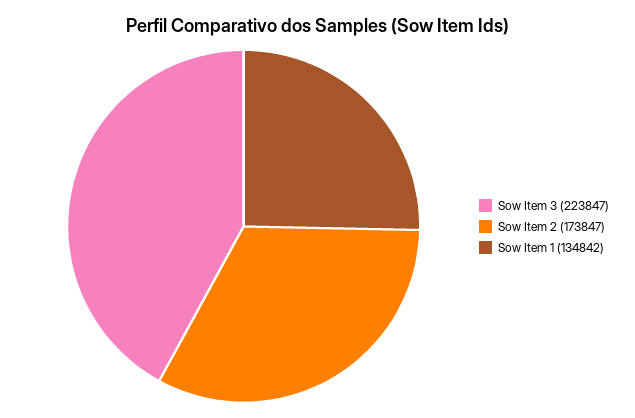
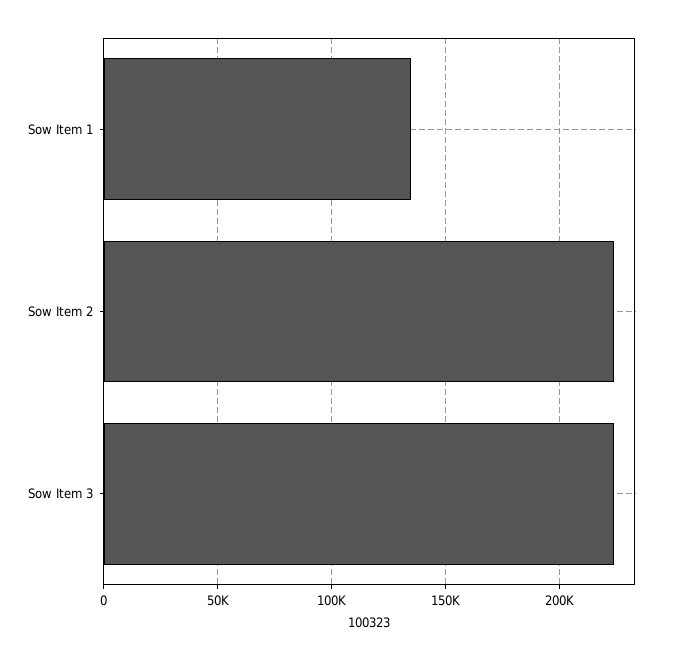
  {
    "Sow Item 3": 223847,
-   "Sow Item 2": 173847,
+   "Sow Item 2": 225000,
    "Sow Item 1": 134842
  }

